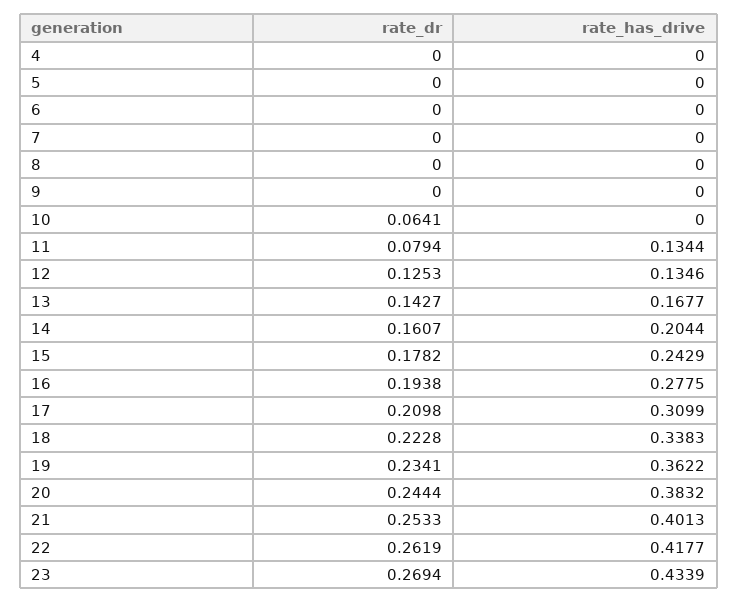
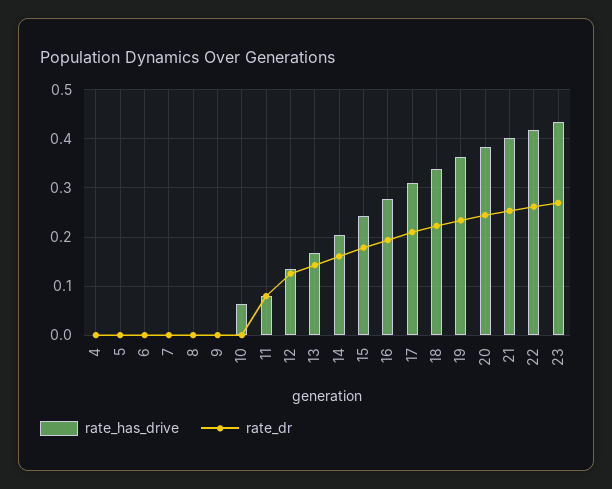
  {
    "rate_dr": {
      "4": 0,
      "5": 0,
      "6": 0,
      "7": 0,
      "8": 0,
      "9": 0,
-     "10": 0.0641,
+     "10": 0,
      "11": 0.0794,
      "12": 0.1253,
      "13": 0.1427,
      "14": 0.1607,
      "15": 0.1782,
      "16": 0.1938,
      "17": 0.2098,
      "18": 0.2228,
      "19": 0.2341,
      "20": 0.2444,
      "21": 0.2533,
      "22": 0.2619,
      "23": 0.2694
    },
    "rate_has_drive": {
      "4": 0,
      "5": 0,
      "6": 0,
      "7": 0,
      "8": 0,
      "9": 0,
-     "10": 0,
+     "10": 0.06,
-     "11": 0.1344,
+     "11": 0.08,
      "12": 0.1346,
      "13": 0.1677,
      "14": 0.2044,
      "15": 0.2429,
      "16": 0.2775,
      "17": 0.3099,
      "18": 0.3383,
      "19": 0.3622,
      "20": 0.3832,
      "21": 0.4013,
      "22": 0.4177,
      "23": 0.4339
    }
  }

